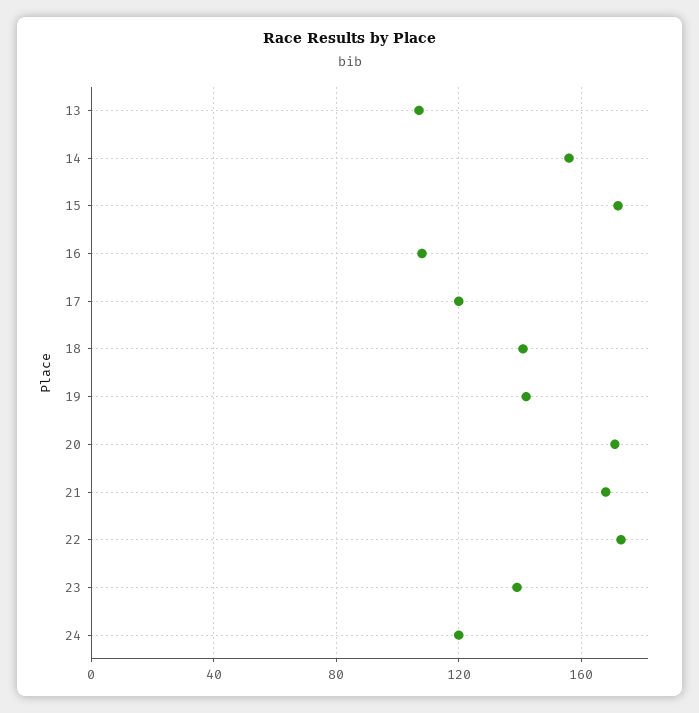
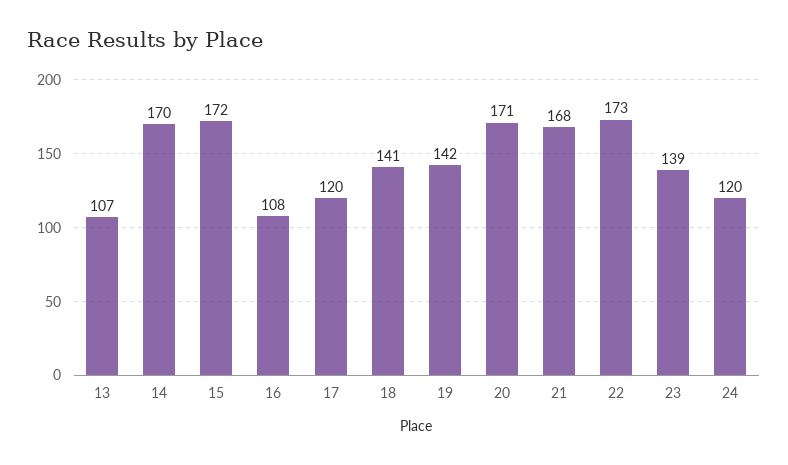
  {
    "13": 107,
-   "14": 155,
+   "14": 170,
    "15": 172,
    "16": 108,
    "17": 120,
    "18": 141,
    "19": 142,
    "20": 171,
    "21": 168,
    "22": 173,
    "23": 139,
    "24": 120
  }

